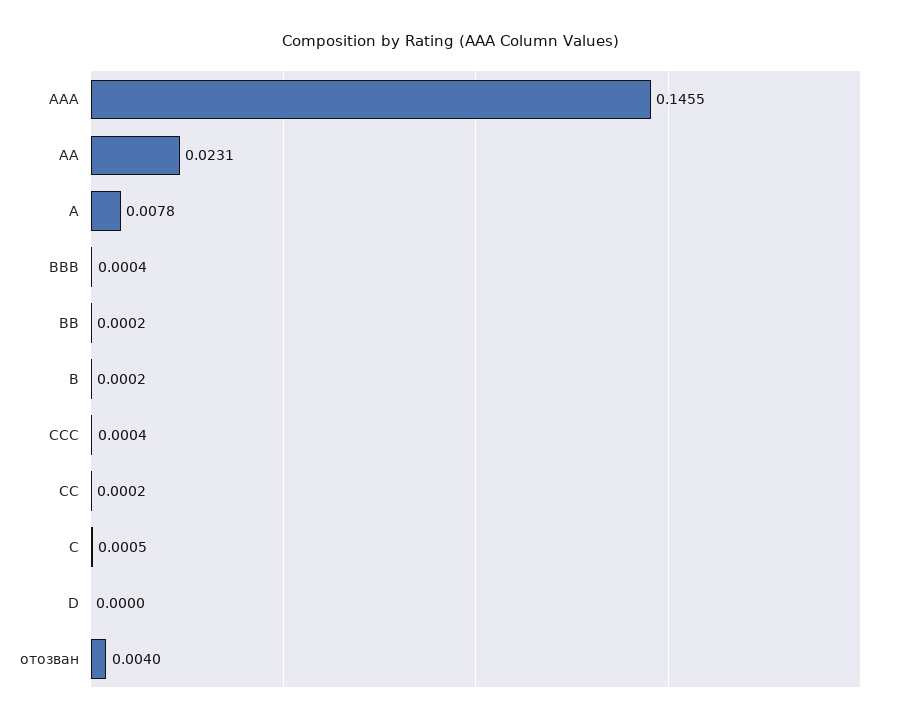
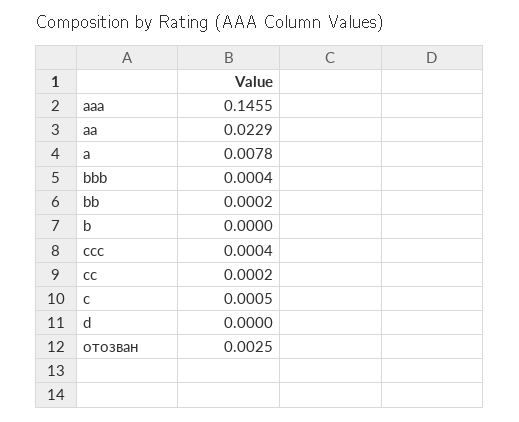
  {
    "AAA": 0.1455,
-   "AA": 0.0231,
+   "AA": 0.0229,
    "A": 0.0078,
    "BBB": 0.0004,
    "BB": 0.0002,
-   "B": 0.0002,
+   "B": 0,
    "CCC": 0.0004,
    "CC": 0.0002,
    "C": 0.0005,
    "D": 0,
-   "отозван": 0.004
+   "отозван": 0.0025
  }

